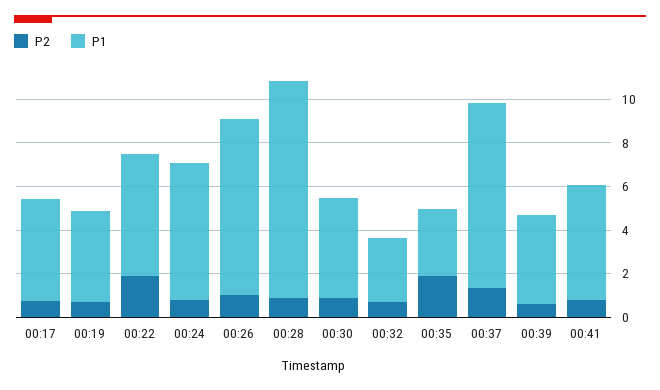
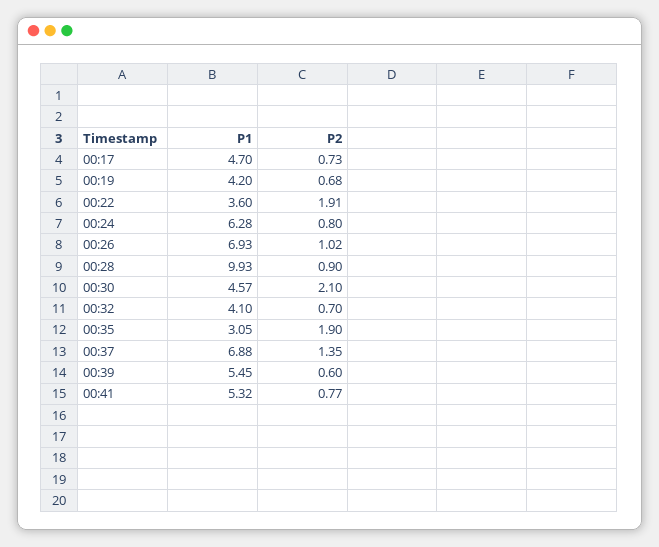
  {
    "P2": {
      "00:17": 0.73,
      "00:19": 0.68,
      "00:22": 1.91,
      "00:24": 0.8,
      "00:26": 1.02,
      "00:28": 0.9,
-     "00:30": 1,
+     "00:30": 2.1,
      "00:32": 0.7,
      "00:35": 1.9,
      "00:37": 1.35,
      "00:39": 0.6,
      "00:41": 0.77
    },
    "P1": {
      "00:17": 4.7,
      "00:19": 4.2,
-     "00:22": 5.5,
+     "00:22": 3.6,
      "00:24": 6.28,
-     "00:26": 8,
+     "00:26": 6.93,
      "00:28": 9.93,
      "00:30": 4.57,
-     "00:32": 3,
+     "00:32": 4.1,
      "00:35": 3.05,
-     "00:37": 8.5,
+     "00:37": 6.88,
-     "00:39": 4,
+     "00:39": 5.45,
      "00:41": 5.32
    }
  }

